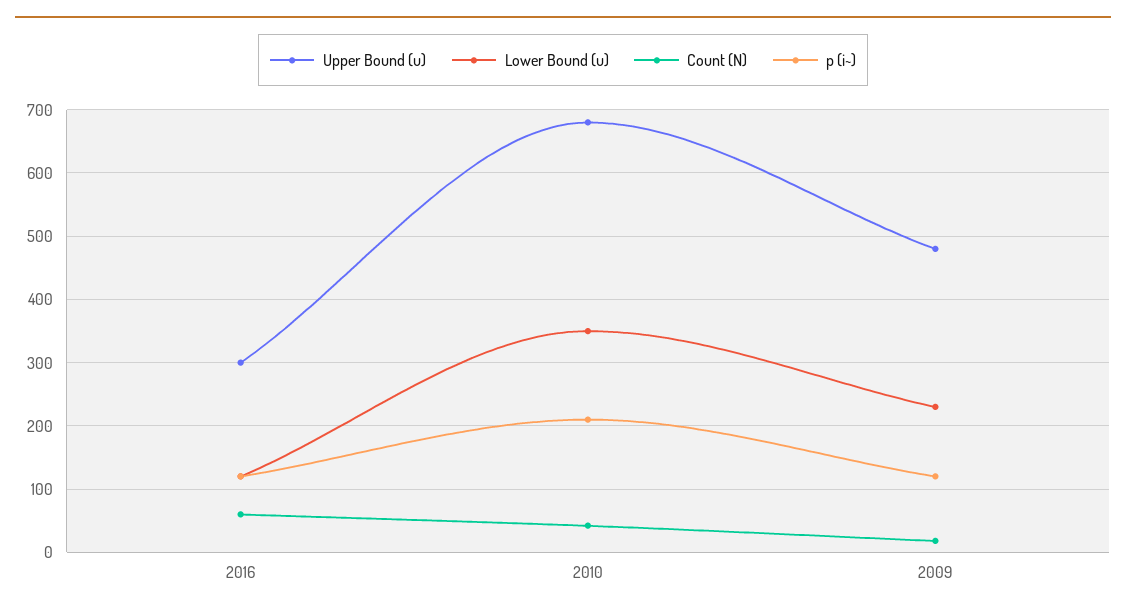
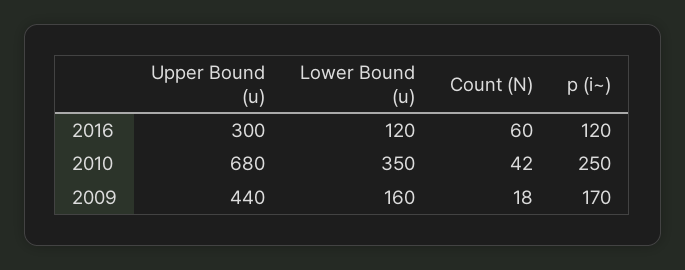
  {
    "Upper Bound (u)": {
      "2016": 300,
      "2010": 680,
-     "2009": 480
+     "2009": 440
    },
    "Lower Bound (u)": {
      "2016": 120,
      "2010": 350,
-     "2009": 230
+     "2009": 160
    },
    "Count (N)": {
      "2016": 60,
      "2010": 42,
      "2009": 18
    },
    "p (i~)": {
      "2016": 120,
-     "2010": 210,
+     "2010": 250,
-     "2009": 120
+     "2009": 170
    }
  }

